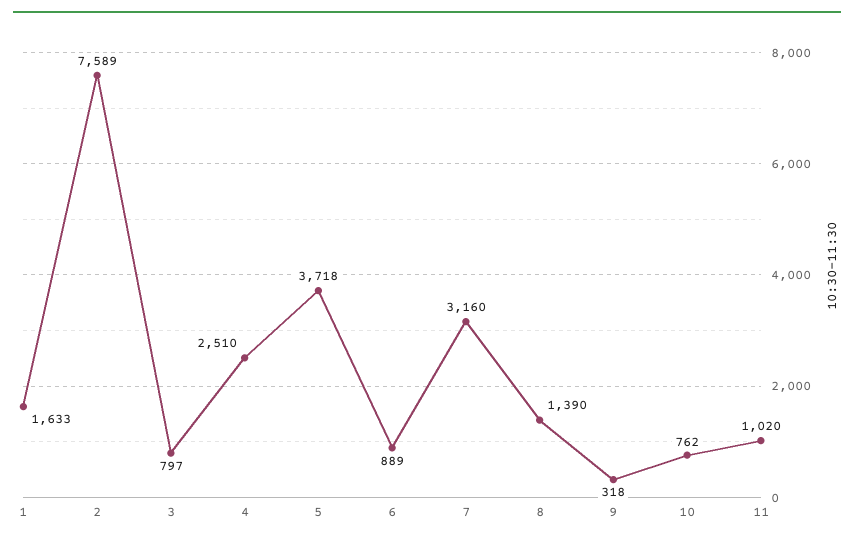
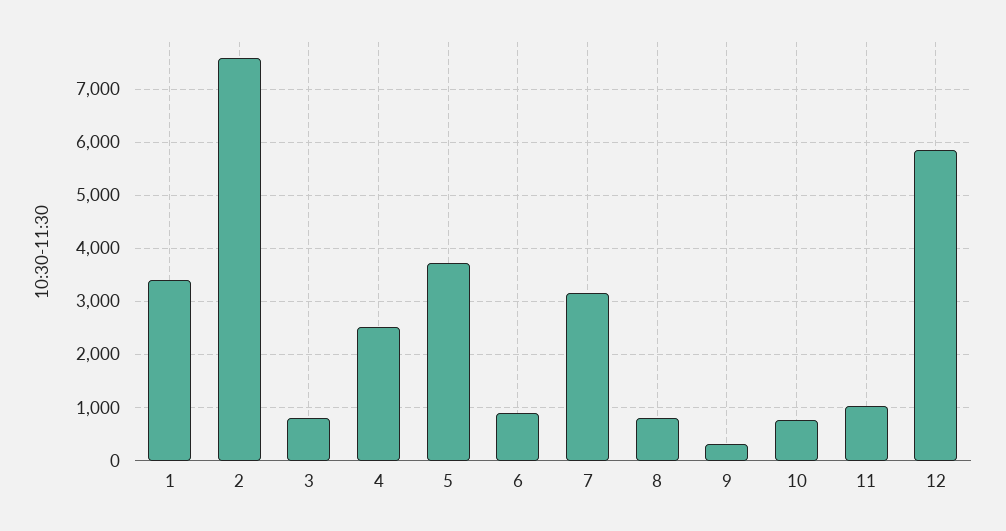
  {
-   "1": 1633,
+   "1": 3400,
    "2": 7589,
    "3": 797,
    "4": 2510,
    "5": 3718,
    "6": 889,
    "7": 3160,
-   "8": 1390,
+   "8": 800,
    "9": 318,
    "10": 762,
-   "11": 1020
+   "11": 1020,
+   "12": 5800
  }

